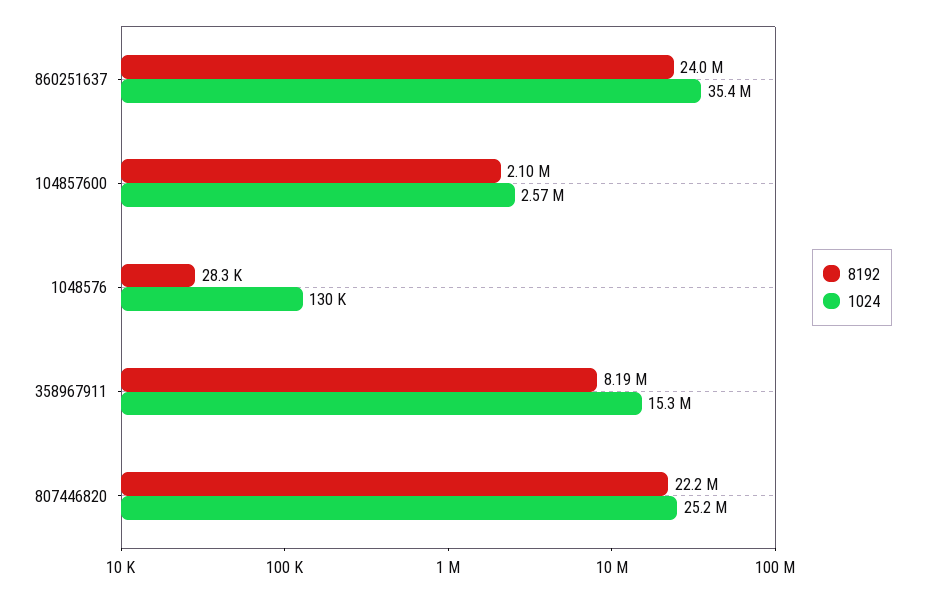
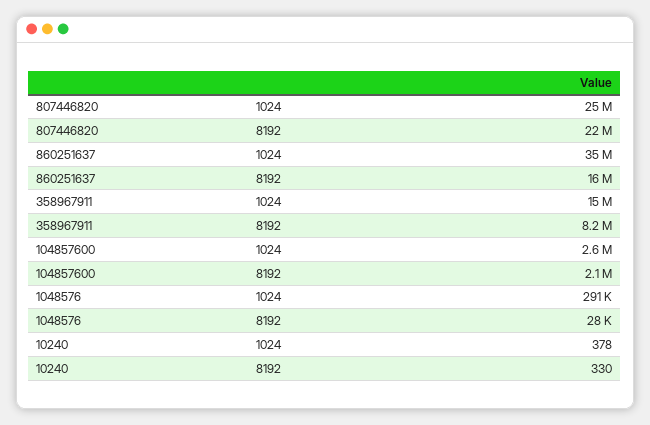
  {
    "8192": {
-     "860251637": 24000000,
+     "860251637": 16000000,
      "104857600": 2100000,
      "1048576": 28300,
      "358967911": 8190000,
-     "807446820": 22200000
+     "807446820": 22200000,
+     "10240": 330
    },
    "1024": {
      "860251637": 35400000,
      "104857600": 2570000,
-     "1048576": 130000,
+     "1048576": 291000,
      "358967911": 15300000,
-     "807446820": 25200000
+     "807446820": 25200000,
+     "10240": 378
    }
  }

